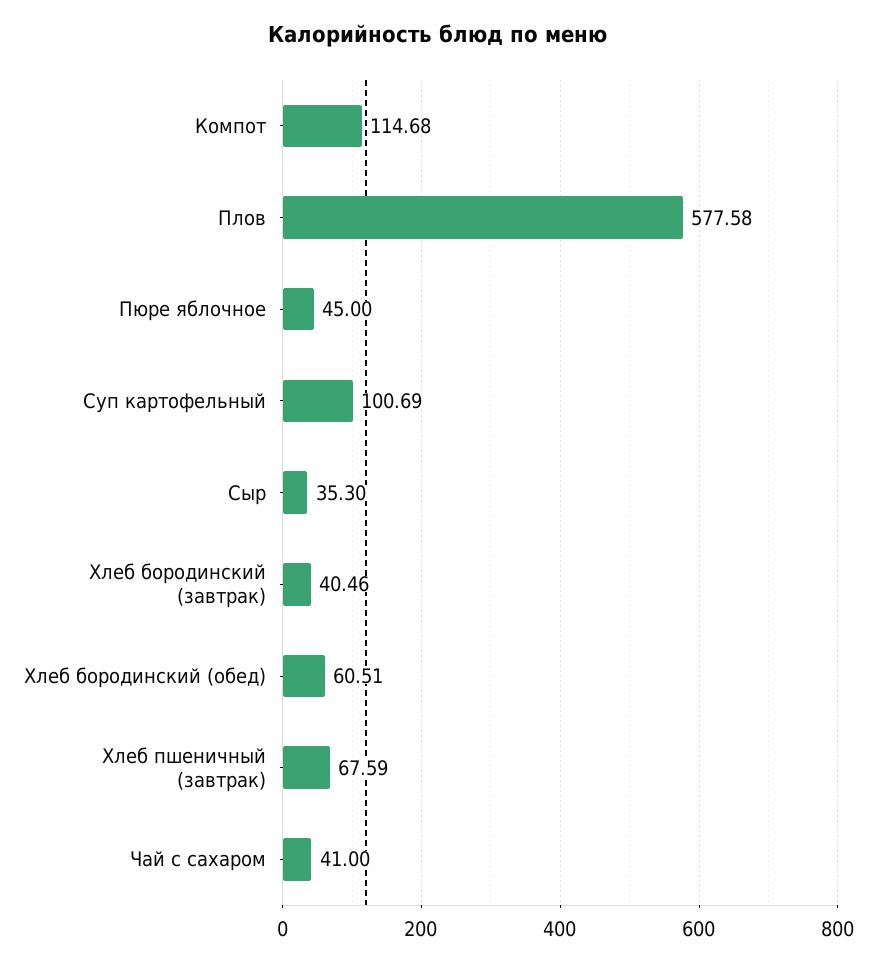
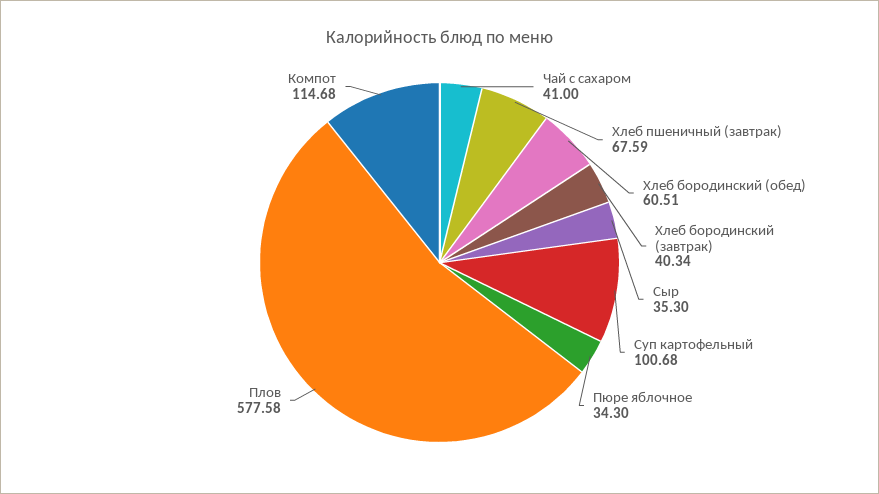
  {
    "Компот": 114.68,
    "Плов": 577.58,
-   "Пюре яблочное": 45,
+   "Пюре яблочное": 34.3,
-   "Суп картофельный": 100.69,
+   "Суп картофельный": 100.68,
    "Сыр": 35.3,
-   "Хлеб бородинский (завтрак)": 40.46,
+   "Хлеб бородинский (завтрак)": 40.34,
    "Хлеб бородинский (обед)": 60.51,
    "Хлеб пшеничный (завтрак)": 67.59,
    "Чай с сахаром": 41
  }

